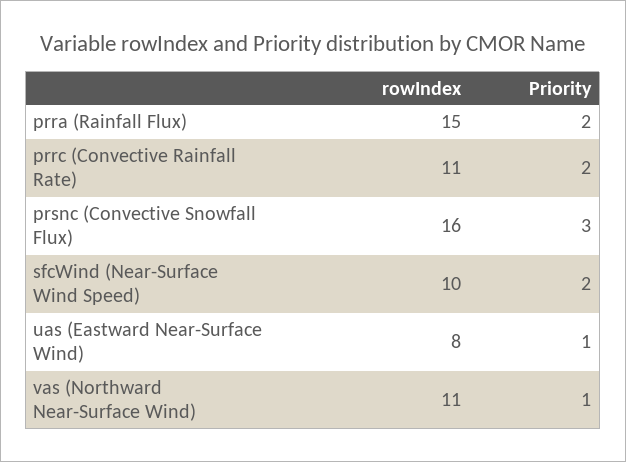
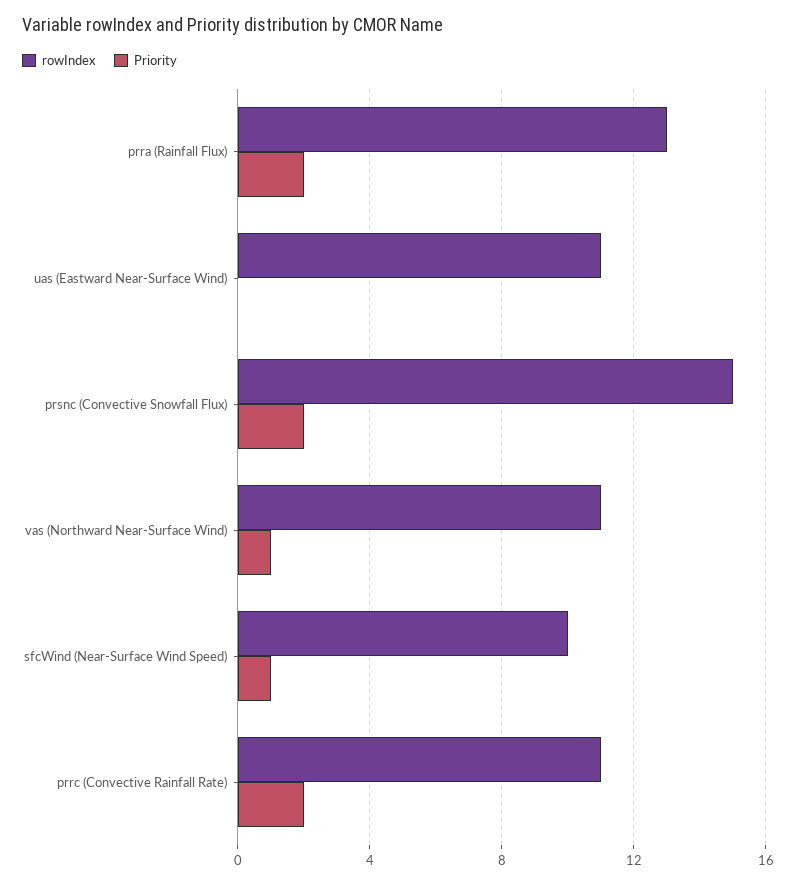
  {
    "rowIndex": {
-     "prra (Rainfall Flux)": 15,
+     "prra (Rainfall Flux)": 13,
      "prrc (Convective Rainfall Rate)": 11,
-     "prsnc (Convective Snowfall Flux)": 16,
+     "prsnc (Convective Snowfall Flux)": 15,
      "sfcWind (Near-Surface Wind Speed)": 10,
-     "uas (Eastward Near-Surface Wind)": 8,
+     "uas (Eastward Near-Surface Wind)": 11,
      "vas (Northward Near-Surface Wind)": 11
    },
    "Priority": {
      "prra (Rainfall Flux)": 2,
      "prrc (Convective Rainfall Rate)": 2,
-     "prsnc (Convective Snowfall Flux)": 3,
+     "prsnc (Convective Snowfall Flux)": 2,
-     "sfcWind (Near-Surface Wind Speed)": 2,
+     "sfcWind (Near-Surface Wind Speed)": 1,
-     "uas (Eastward Near-Surface Wind)": 1,
+     "uas (Eastward Near-Surface Wind)": 0,
      "vas (Northward Near-Surface Wind)": 1
    }
  }

